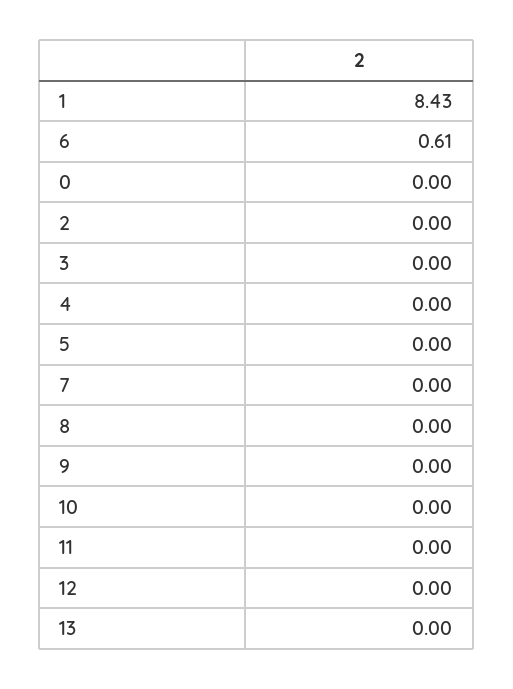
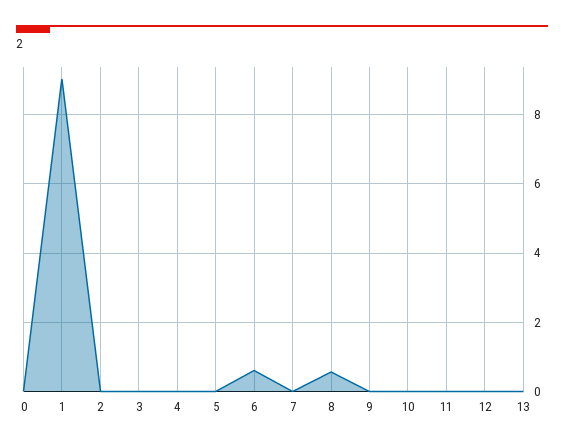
  {
-   "1": 8.43,
+   "1": 9,
    "6": 0.61,
    "0": 0,
    "2": 0,
    "3": 0,
    "4": 0,
    "5": 0,
    "7": 0,
-   "8": 0,
+   "8": 0.6,
    "9": 0,
    "10": 0,
    "11": 0,
    "12": 0,
    "13": 0
  }

